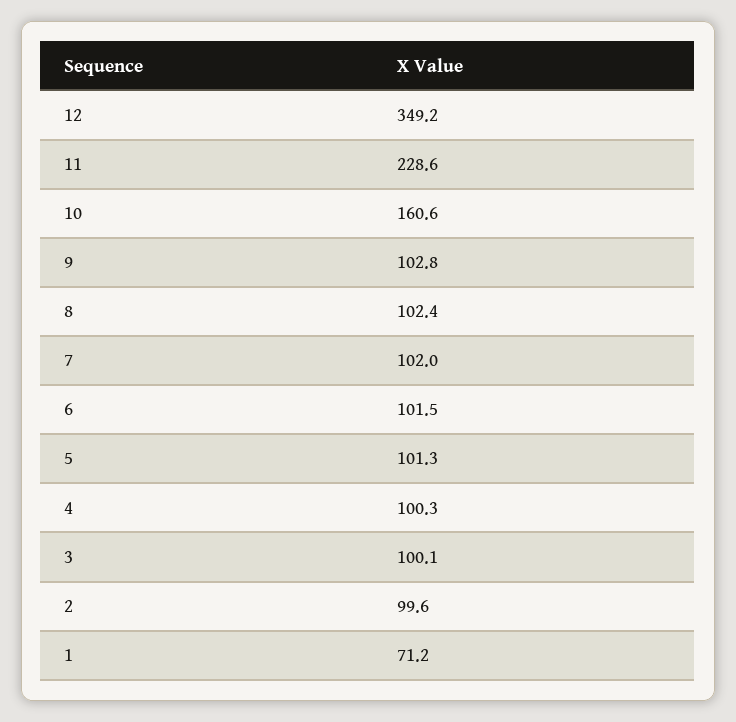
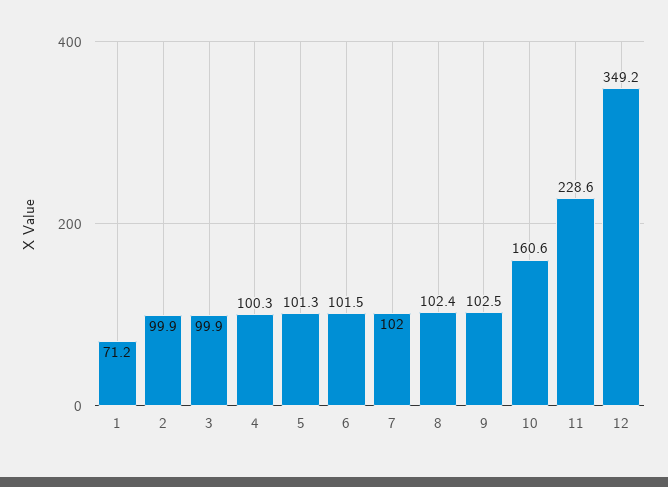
  {
    "12": 349.2,
    "11": 228.6,
    "10": 160.6,
-   "9": 102.8,
+   "9": 102.5,
    "8": 102.4,
    "7": 102,
    "6": 101.5,
    "5": 101.3,
    "4": 100.3,
-   "3": 100.1,
+   "3": 99.9,
-   "2": 99.6,
+   "2": 99.9,
    "1": 71.2
  }

